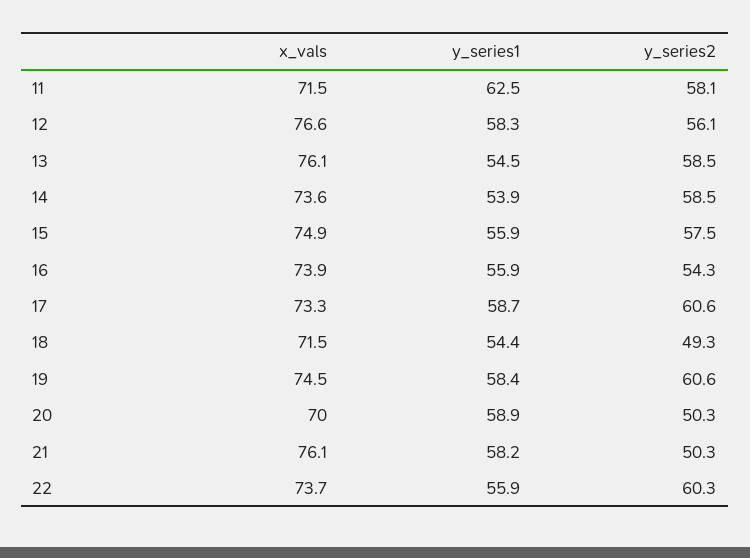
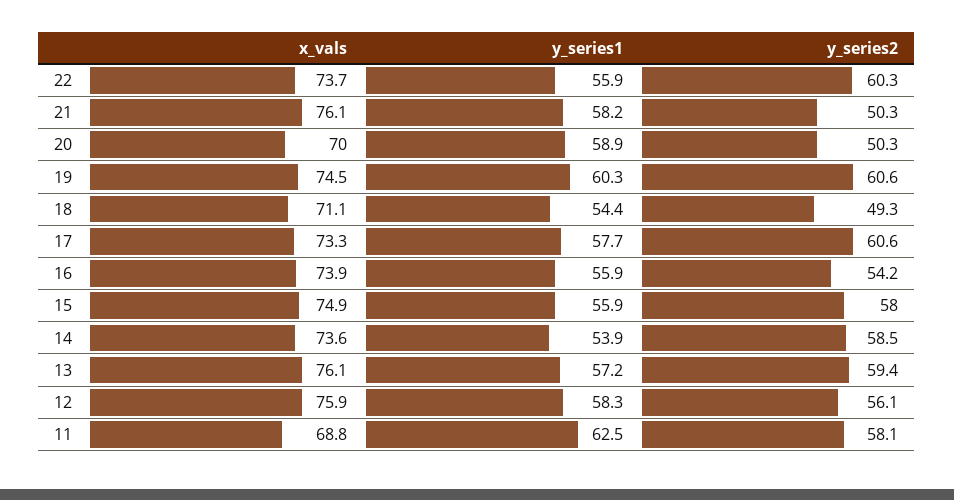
  {
    "x_vals": {
-     "11": 71.5,
+     "11": 68.8,
-     "12": 76.6,
+     "12": 75.9,
      "13": 76.1,
      "14": 73.6,
      "15": 74.9,
      "16": 73.9,
      "17": 73.3,
-     "18": 71.5,
+     "18": 71.1,
      "19": 74.5,
      "20": 70,
      "21": 76.1,
      "22": 73.7
    },
    "y_series1": {
      "11": 62.5,
      "12": 58.3,
-     "13": 54.5,
+     "13": 57.2,
      "14": 53.9,
      "15": 55.9,
      "16": 55.9,
-     "17": 58.7,
+     "17": 57.7,
      "18": 54.4,
-     "19": 58.4,
+     "19": 60.3,
      "20": 58.9,
      "21": 58.2,
      "22": 55.9
    },
    "y_series2": {
      "11": 58.1,
      "12": 56.1,
-     "13": 58.5,
+     "13": 59.4,
      "14": 58.5,
-     "15": 57.5,
+     "15": 58,
-     "16": 54.3,
+     "16": 54.2,
      "17": 60.6,
      "18": 49.3,
      "19": 60.6,
      "20": 50.3,
      "21": 50.3,
      "22": 60.3
    }
  }

